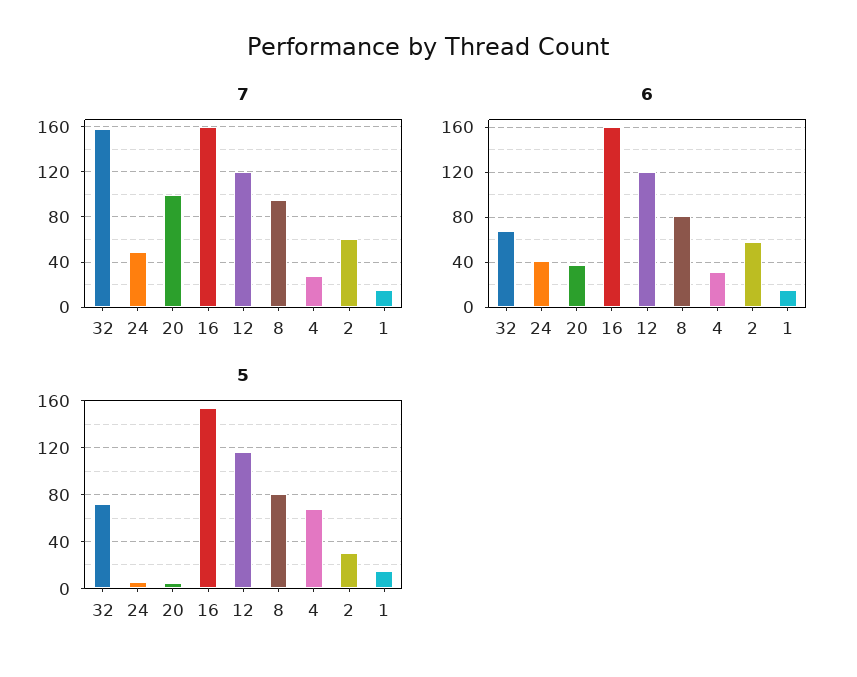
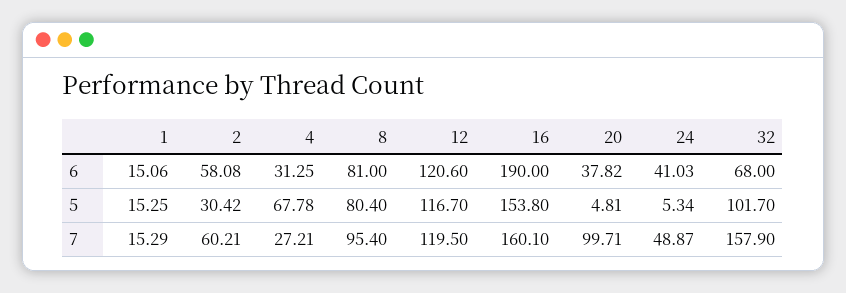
  {
    "7": {
      "32": 157.9,
      "24": 48.87,
      "20": 99.71,
      "16": 160.1,
      "12": 119.5,
      "8": 95.4,
      "4": 27.21,
      "2": 60.21,
      "1": 15.29
    },
    "6": {
      "32": 68,
      "24": 41.03,
      "20": 37.82,
-     "16": 160,
+     "16": 190,
      "12": 120.6,
      "8": 81,
      "4": 31.25,
      "2": 58.08,
      "1": 15.06
    },
    "5": {
-     "32": 70,
+     "32": 101.7,
      "24": 5.34,
      "20": 4.81,
      "16": 153.8,
      "12": 116.7,
      "8": 80.4,
      "4": 67.78,
      "2": 30.42,
      "1": 15.25
    }
  }

